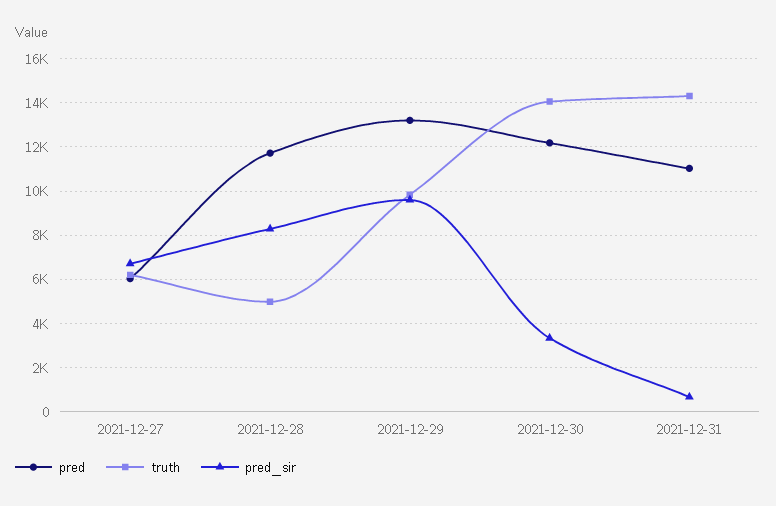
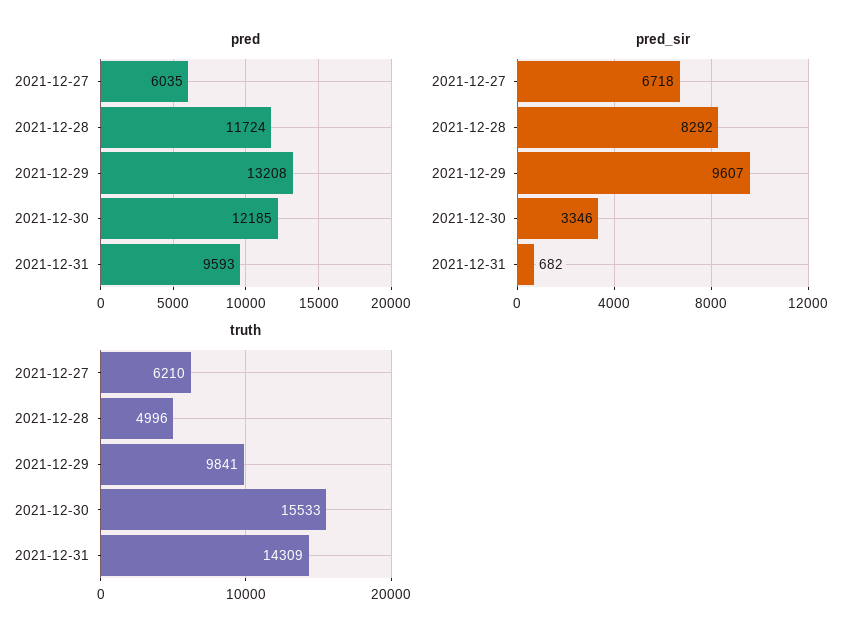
  {
    "pred": {
      "2021-12-27": 6035,
      "2021-12-28": 11724,
      "2021-12-29": 13208,
      "2021-12-30": 12185,
-     "2021-12-31": 11000
+     "2021-12-31": 9593
    },
    "truth": {
      "2021-12-27": 6210,
      "2021-12-28": 4996,
      "2021-12-29": 9841,
-     "2021-12-30": 14000,
+     "2021-12-30": 15533,
      "2021-12-31": 14309
    },
    "pred_sir": {
      "2021-12-27": 6718,
      "2021-12-28": 8292,
      "2021-12-29": 9607,
      "2021-12-30": 3346,
      "2021-12-31": 682
    }
  }

